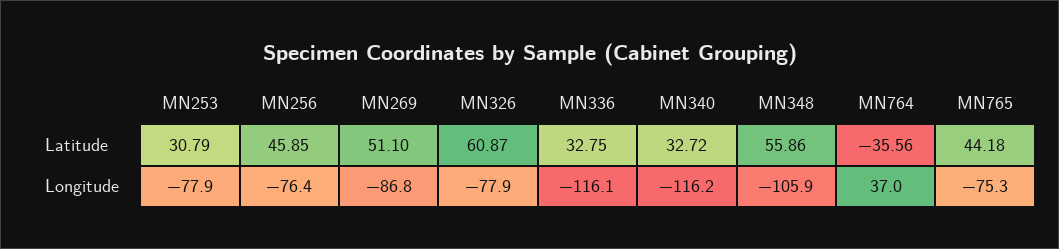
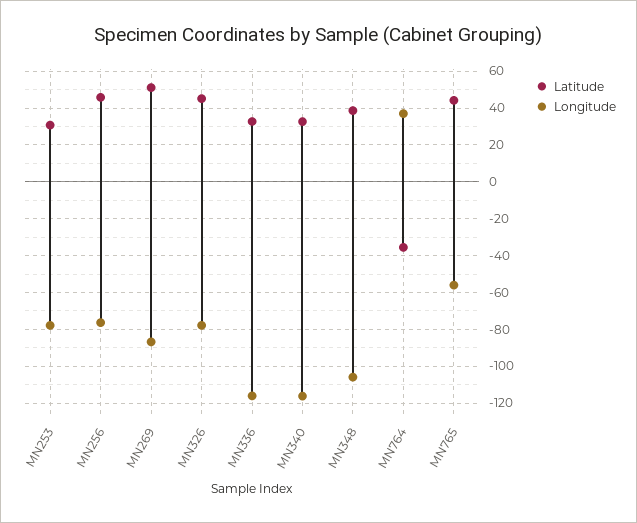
  {
    "Latitude": {
      "MN253": 30.79,
      "MN256": 45.85,
      "MN269": 51.1,
-     "MN326": 60.87,
+     "MN326": 45,
      "MN336": 32.75,
      "MN340": 32.72,
-     "MN348": 55.86,
+     "MN348": 40,
      "MN764": -35.56,
      "MN765": 44.18
    },
    "Longitude": {
      "MN253": -77.9,
      "MN256": -76.4,
      "MN269": -86.8,
      "MN326": -77.9,
      "MN336": -116.1,
      "MN340": -116.2,
      "MN348": -105.9,
      "MN764": 37,
-     "MN765": -75.3
+     "MN765": -55
    }
  }

